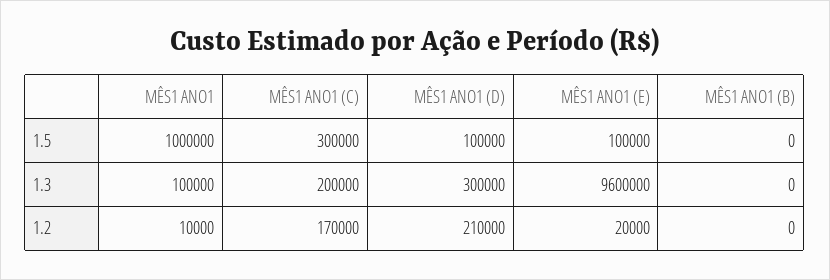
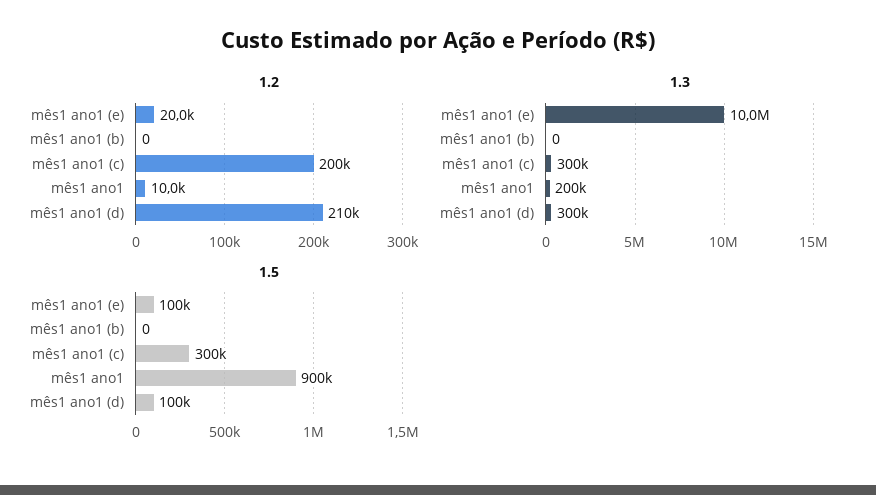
  {
    "1.5": {
-     "MÊS1 ANO1": 1000000,
+     "MÊS1 ANO1": 900000,
      "MÊS1 ANO1 (C)": 300000,
      "MÊS1 ANO1 (D)": 100000,
      "MÊS1 ANO1 (E)": 100000,
      "MÊS1 ANO1 (B)": 0
    },
    "1.3": {
-     "MÊS1 ANO1": 100000,
+     "MÊS1 ANO1": 200000,
-     "MÊS1 ANO1 (C)": 200000,
+     "MÊS1 ANO1 (C)": 300000,
      "MÊS1 ANO1 (D)": 300000,
-     "MÊS1 ANO1 (E)": 9600000,
+     "MÊS1 ANO1 (E)": 10000000,
      "MÊS1 ANO1 (B)": 0
    },
    "1.2": {
      "MÊS1 ANO1": 10000,
-     "MÊS1 ANO1 (C)": 170000,
+     "MÊS1 ANO1 (C)": 200000,
      "MÊS1 ANO1 (D)": 210000,
      "MÊS1 ANO1 (E)": 20000,
      "MÊS1 ANO1 (B)": 0
    }
  }

